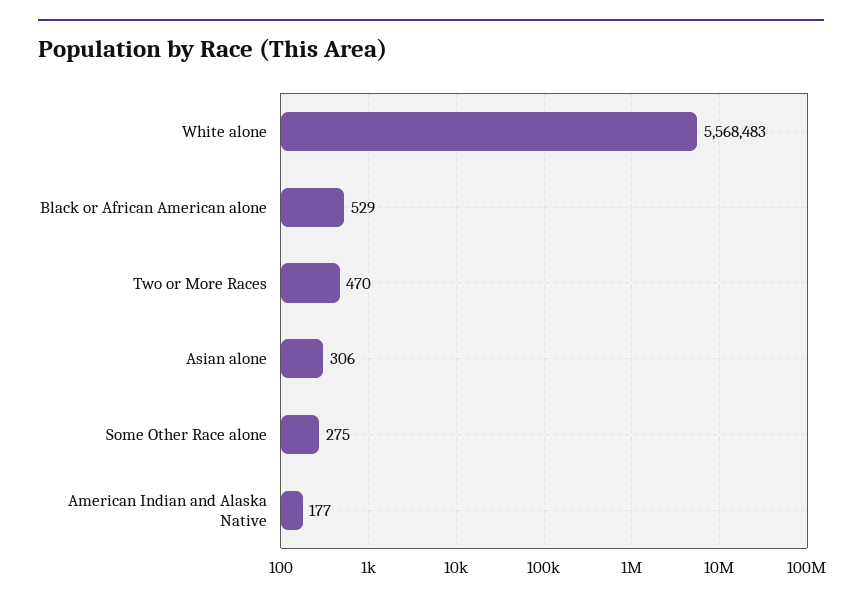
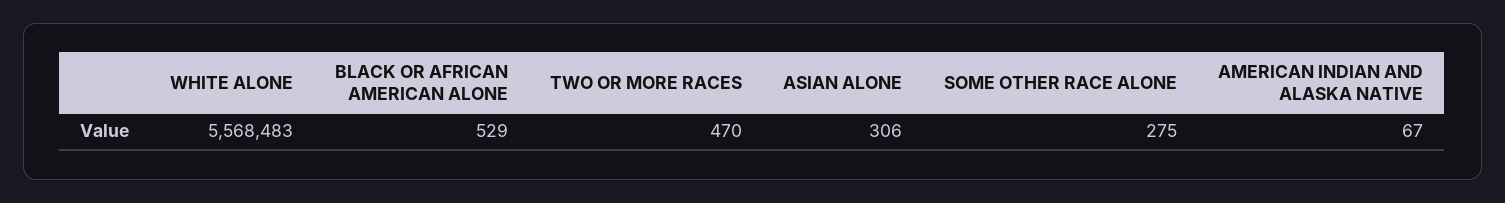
  {
    "White alone": 5568483,
    "Black or African American alone": 529,
    "Two or More Races": 470,
    "Asian alone": 306,
    "Some Other Race alone": 275,
-   "American Indian and Alaska Native": 177
+   "American Indian and Alaska Native": 67
  }

